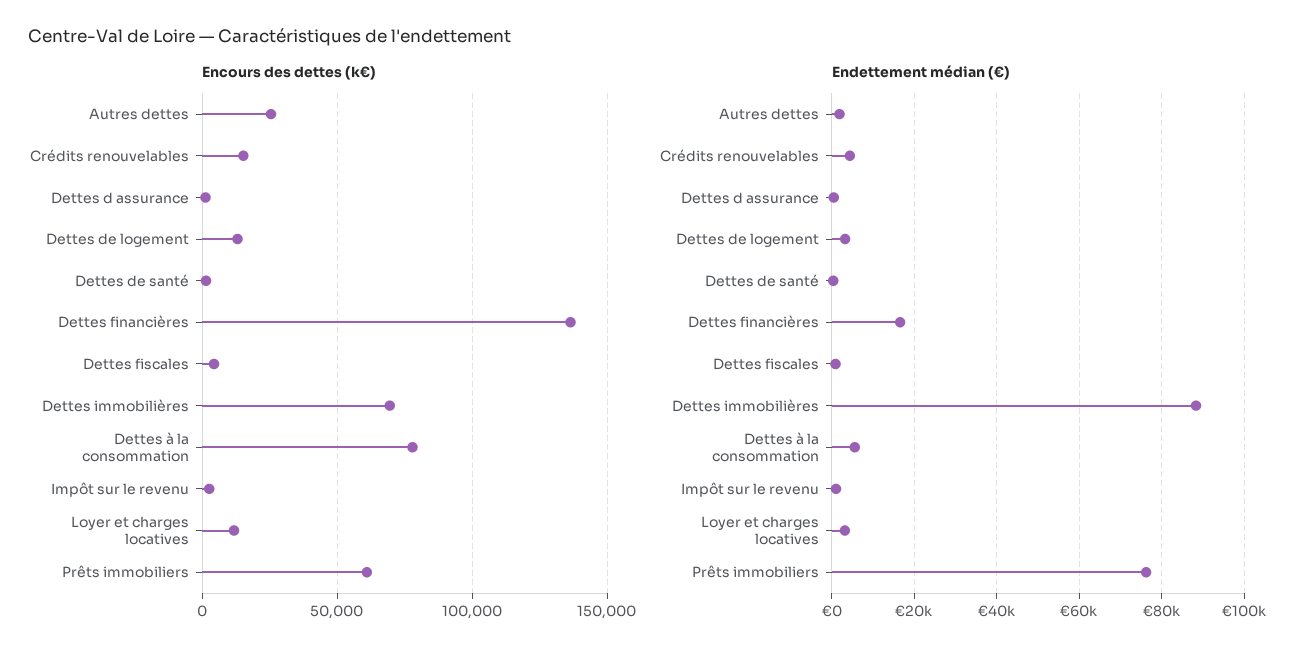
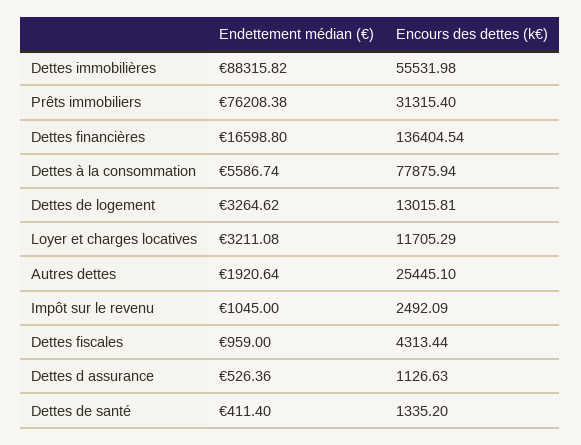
  {
    "Encours des dettes (k€)": {
      "Autres dettes": 25445.1,
-     "Crédits renouvelables": 15000,
      "Dettes d assurance": 1126.63,
      "Dettes de logement": 13015.81,
      "Dettes de santé": 1335.2,
      "Dettes financières": 136404.54,
      "Dettes fiscales": 4313.44,
-     "Dettes immobilières": 70000,
+     "Dettes immobilières": 55531.98,
      "Dettes à la consommation": 77875.94,
      "Impôt sur le revenu": 2492.09,
      "Loyer et charges locatives": 11705.29,
-     "Prêts immobiliers": 60000
+     "Prêts immobiliers": 31315.4
    },
    "Endettement médian (€)": {
      "Autres dettes": 1920.64,
-     "Crédits renouvelables": 4000,
      "Dettes d assurance": 526.36,
      "Dettes de logement": 3264.62,
      "Dettes de santé": 411.4,
      "Dettes financières": 16598.8,
      "Dettes fiscales": 959,
      "Dettes immobilières": 88315.82,
      "Dettes à la consommation": 5586.74,
      "Impôt sur le revenu": 1045,
      "Loyer et charges locatives": 3211.08,
      "Prêts immobiliers": 76208.38
    }
  }

